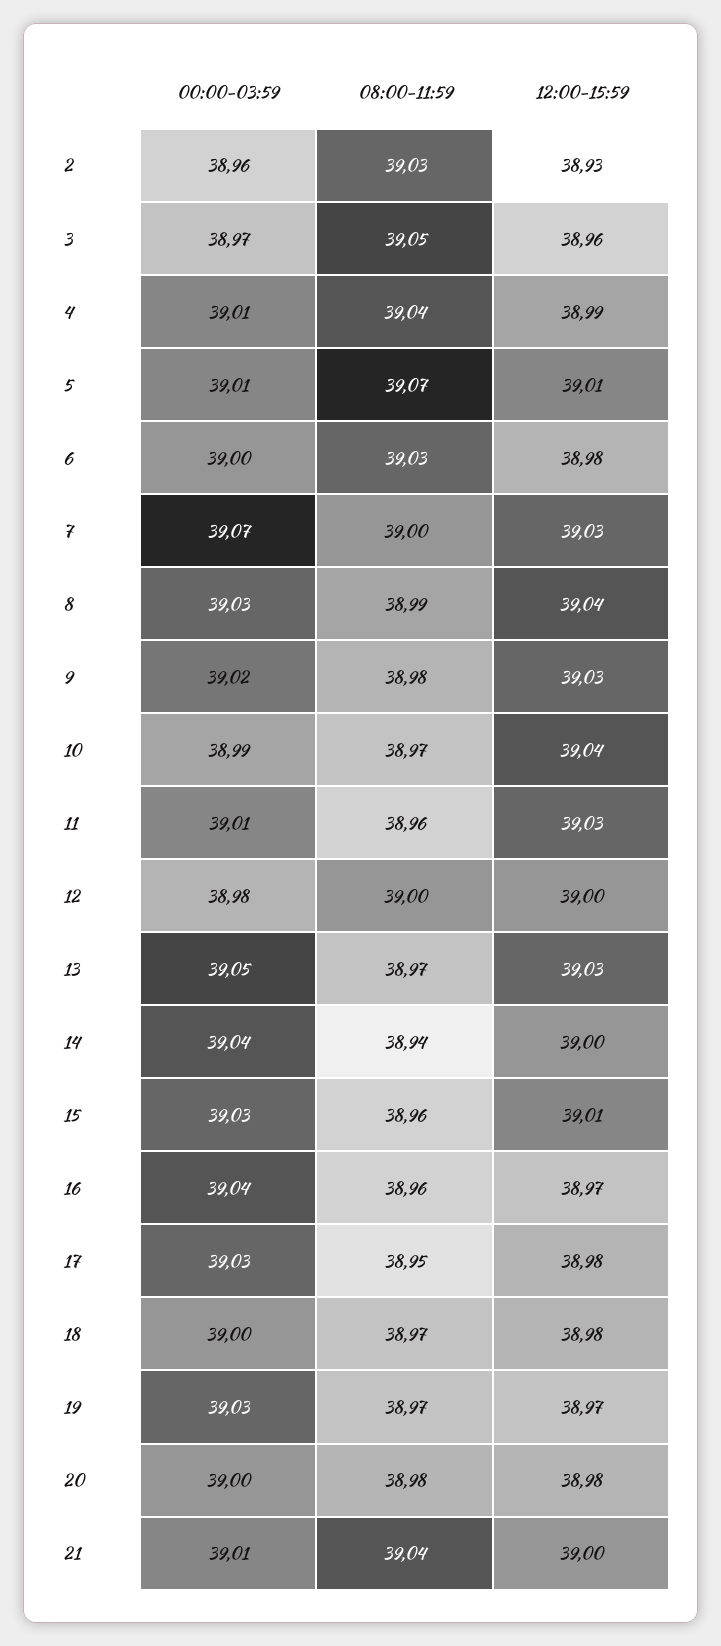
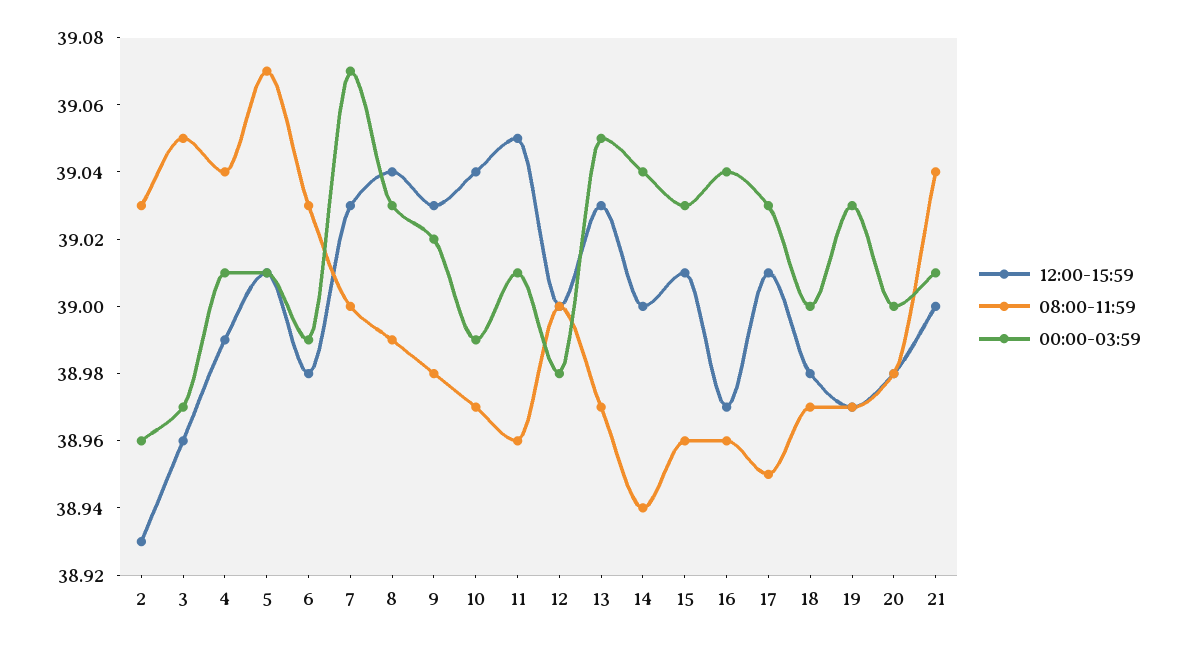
  {
    "00:00-03:59": {
      "2": 38.96,
      "3": 38.97,
      "4": 39.01,
      "5": 39.01,
-     "6": 39,
+     "6": 38.99,
      "7": 39.07,
      "8": 39.03,
      "9": 39.02,
      "10": 38.99,
      "11": 39.01,
      "12": 38.98,
      "13": 39.05,
      "14": 39.04,
      "15": 39.03,
      "16": 39.04,
      "17": 39.03,
      "18": 39,
      "19": 39.03,
      "20": 39,
      "21": 39.01
    },
    "08:00-11:59": {
      "2": 39.03,
      "3": 39.05,
      "4": 39.04,
      "5": 39.07,
      "6": 39.03,
      "7": 39,
      "8": 38.99,
      "9": 38.98,
      "10": 38.97,
      "11": 38.96,
      "12": 39,
      "13": 38.97,
      "14": 38.94,
      "15": 38.96,
      "16": 38.96,
      "17": 38.95,
      "18": 38.97,
      "19": 38.97,
      "20": 38.98,
      "21": 39.04
    },
    "12:00-15:59": {
      "2": 38.93,
      "3": 38.96,
      "4": 38.99,
      "5": 39.01,
      "6": 38.98,
      "7": 39.03,
      "8": 39.04,
      "9": 39.03,
      "10": 39.04,
-     "11": 39.03,
+     "11": 39.05,
      "12": 39,
      "13": 39.03,
      "14": 39,
      "15": 39.01,
      "16": 38.97,
-     "17": 38.98,
+     "17": 39.01,
      "18": 38.98,
      "19": 38.97,
      "20": 38.98,
      "21": 39
    }
  }

